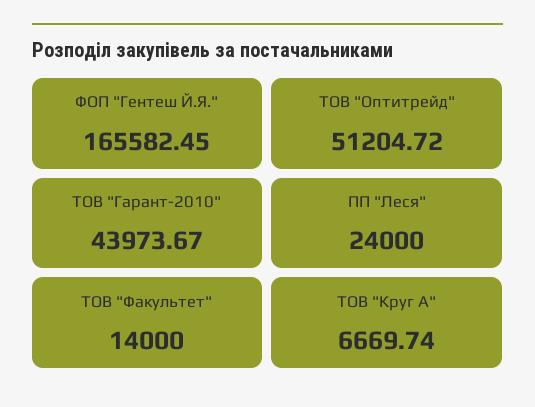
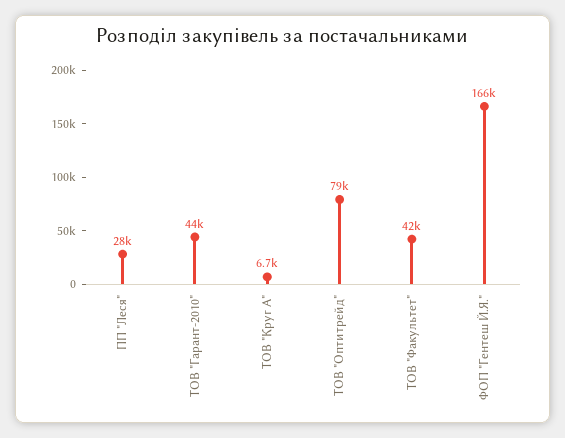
  {
    "ФОП \"Гентеш Й.Я.\"": 165582.45,
-   "ТОВ \"Оптитрейд\"": 51204.72,
+   "ТОВ \"Оптитрейд\"": 79000,
    "ТОВ \"Гарант-2010\"": 43973.67,
-   "ПП \"Леся\"": 24000,
+   "ПП \"Леся\"": 28000,
-   "ТОВ \"Факультет\"": 14000,
+   "ТОВ \"Факультет\"": 42000,
    "ТОВ \"Круг А\"": 6669.74
  }

